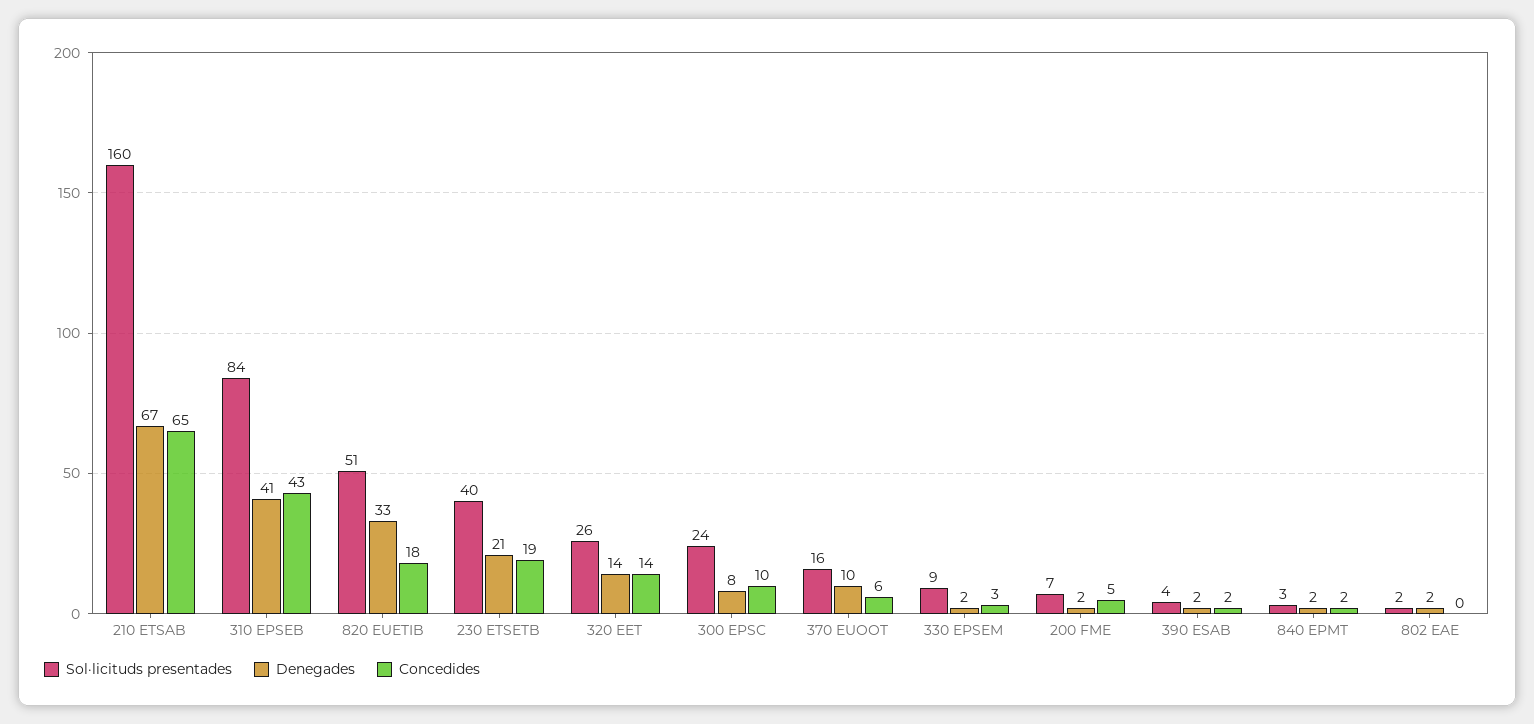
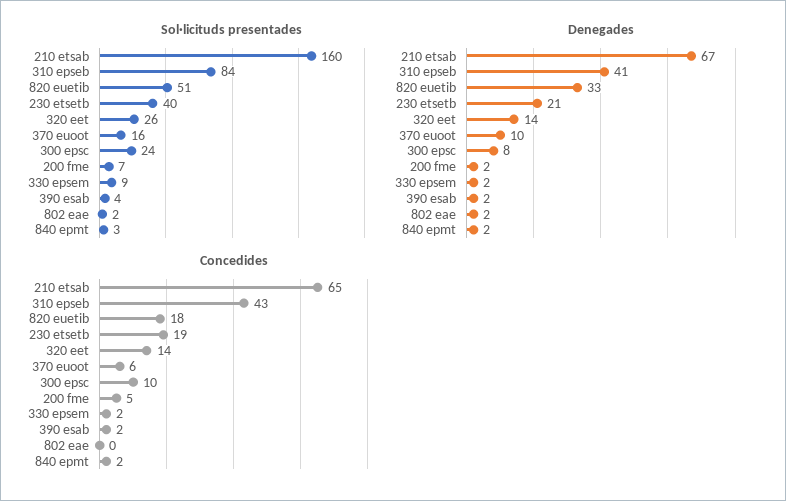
  {
    "Sol·licituds presentades": {
      "210 ETSAB": 160,
      "310 EPSEB": 84,
      "820 EUETIB": 51,
      "230 ETSETB": 40,
      "320 EET": 26,
      "300 EPSC": 24,
      "370 EUOOT": 16,
      "330 EPSEM": 9,
      "200 FME": 7,
      "390 ESAB": 4,
      "840 EPMT": 3,
      "802 EAE": 2
    },
    "Denegades": {
      "210 ETSAB": 67,
      "310 EPSEB": 41,
      "820 EUETIB": 33,
      "230 ETSETB": 21,
      "320 EET": 14,
      "300 EPSC": 8,
      "370 EUOOT": 10,
      "330 EPSEM": 2,
      "200 FME": 2,
      "390 ESAB": 2,
      "840 EPMT": 2,
      "802 EAE": 2
    },
    "Concedides": {
      "210 ETSAB": 65,
      "310 EPSEB": 43,
      "820 EUETIB": 18,
      "230 ETSETB": 19,
      "320 EET": 14,
      "300 EPSC": 10,
      "370 EUOOT": 6,
-     "330 EPSEM": 3,
+     "330 EPSEM": 2,
      "200 FME": 5,
      "390 ESAB": 2,
      "840 EPMT": 2,
      "802 EAE": 0
    }
  }

